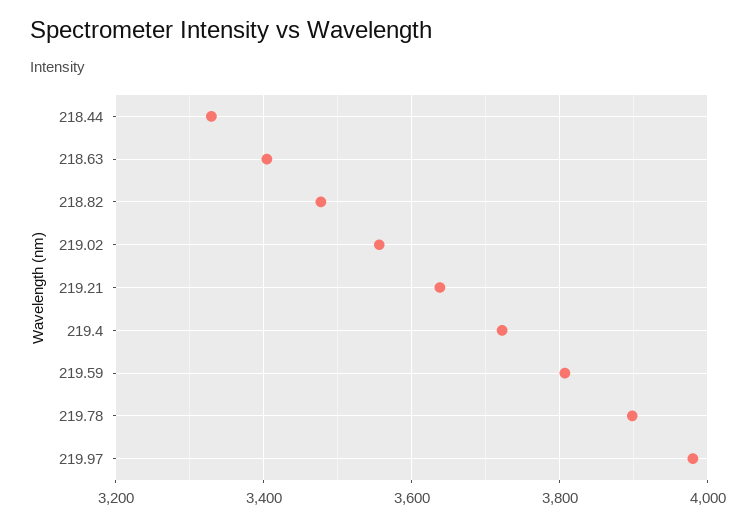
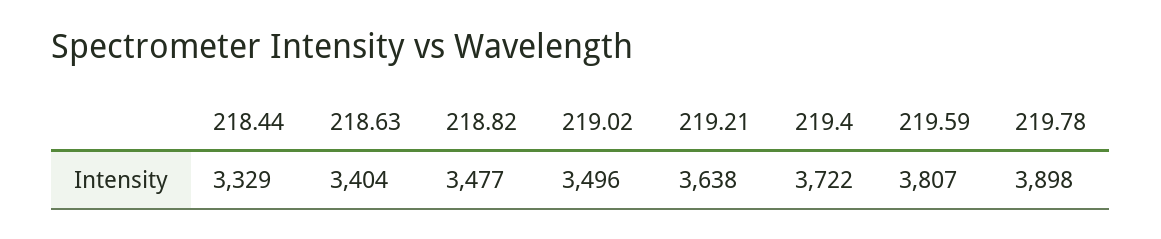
  {
    "218.44": 3329,
    "218.63": 3404,
    "218.82": 3477,
-   "219.02": 3560,
+   "219.02": 3496,
    "219.21": 3638,
    "219.4": 3722,
    "219.59": 3807,
-   "219.78": 3898,
+   "219.78": 3898
-   "219.97": 3980
  }

